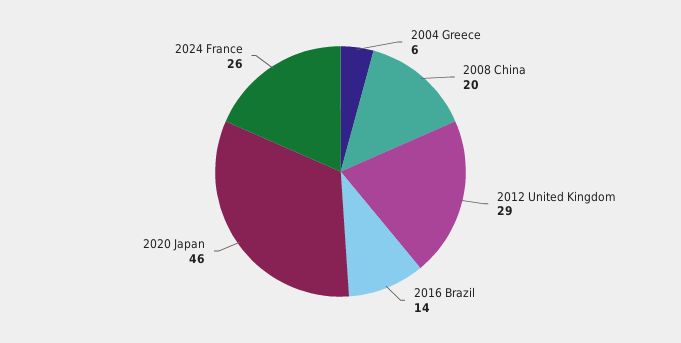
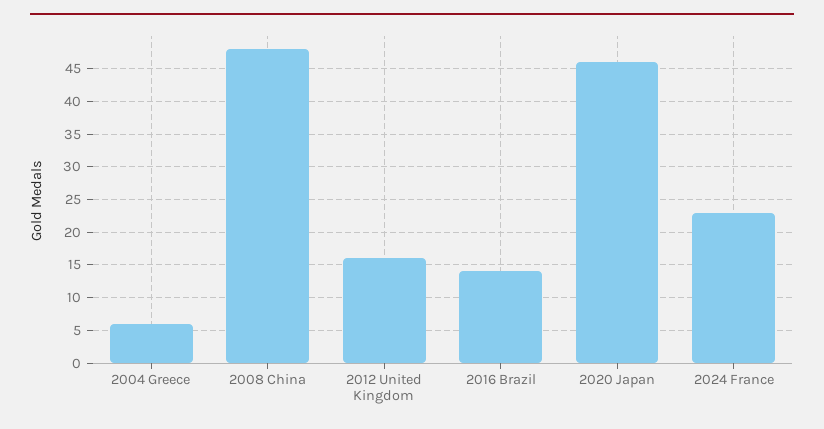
  {
    "2004 Greece": 6,
-   "2008 China": 20,
+   "2008 China": 48,
-   "2012 United Kingdom": 29,
+   "2012 United Kingdom": 16,
    "2016 Brazil": 14,
    "2020 Japan": 46,
-   "2024 France": 26
+   "2024 France": 23
  }

